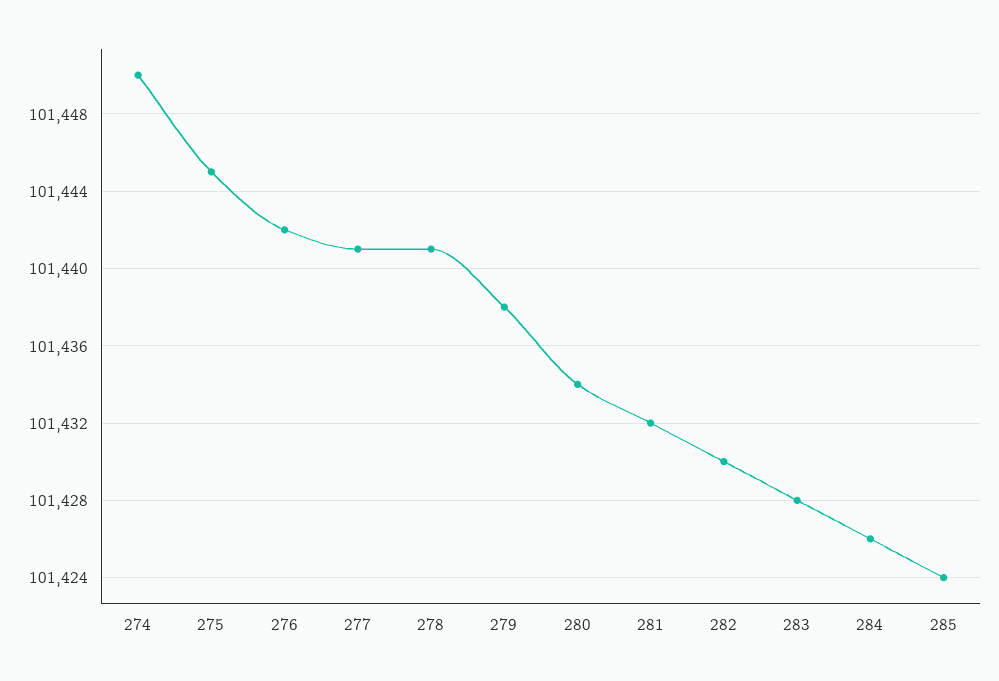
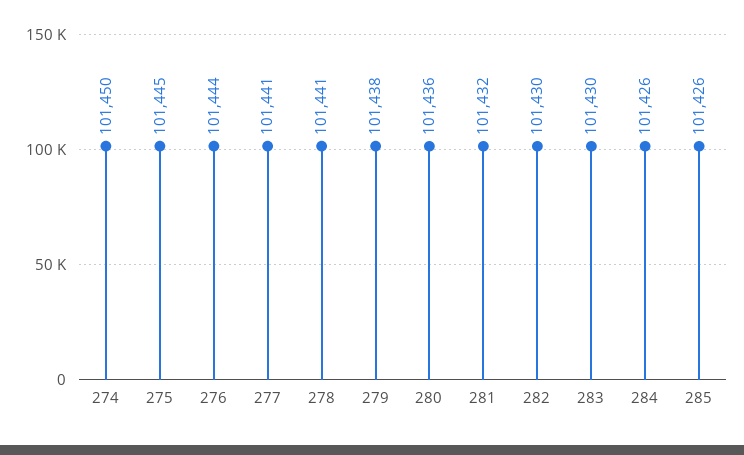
  {
    "274": 101450,
    "275": 101445,
-   "276": 101442,
+   "276": 101444,
    "277": 101441,
    "278": 101441,
    "279": 101438,
-   "280": 101434,
+   "280": 101436,
    "281": 101432,
    "282": 101430,
-   "283": 101428,
+   "283": 101430,
    "284": 101426,
-   "285": 101424
+   "285": 101426
  }

